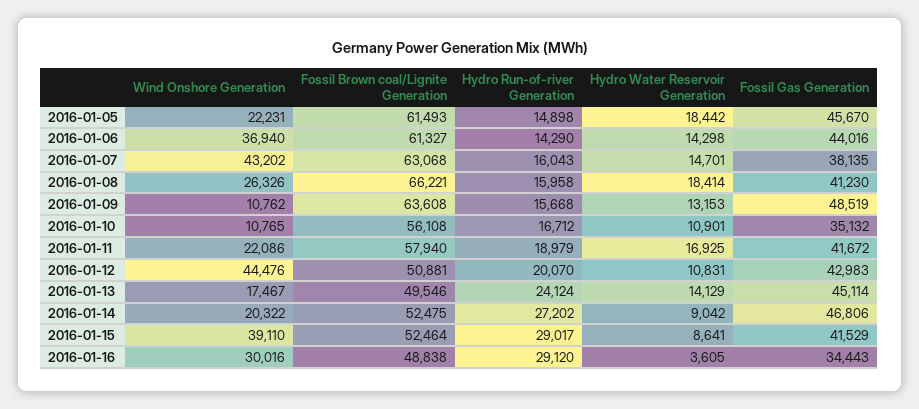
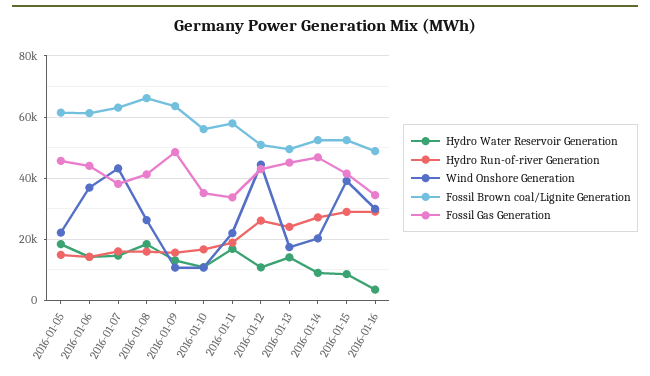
  {
    "Wind Onshore Generation": {
      "2016-01-05": 22231,
      "2016-01-06": 36940,
      "2016-01-07": 43202,
      "2016-01-08": 26326,
      "2016-01-09": 10762,
      "2016-01-10": 10765,
      "2016-01-11": 22086,
      "2016-01-12": 44476,
      "2016-01-13": 17467,
      "2016-01-14": 20322,
      "2016-01-15": 39110,
      "2016-01-16": 30016
    },
    "Fossil Brown coal/Lignite Generation": {
      "2016-01-05": 61493,
      "2016-01-06": 61327,
      "2016-01-07": 63068,
      "2016-01-08": 66221,
      "2016-01-09": 63608,
      "2016-01-10": 56108,
      "2016-01-11": 57940,
      "2016-01-12": 50881,
      "2016-01-13": 49546,
      "2016-01-14": 52475,
      "2016-01-15": 52464,
      "2016-01-16": 48838
    },
    "Hydro Run-of-river Generation": {
      "2016-01-05": 14898,
      "2016-01-06": 14290,
      "2016-01-07": 16043,
      "2016-01-08": 15958,
      "2016-01-09": 15668,
      "2016-01-10": 16712,
      "2016-01-11": 18979,
-     "2016-01-12": 20070,
+     "2016-01-12": 26000,
      "2016-01-13": 24124,
      "2016-01-14": 27202,
      "2016-01-15": 29017,
      "2016-01-16": 29120
    },
    "Hydro Water Reservoir Generation": {
      "2016-01-05": 18442,
      "2016-01-06": 14298,
      "2016-01-07": 14701,
      "2016-01-08": 18414,
      "2016-01-09": 13153,
      "2016-01-10": 10901,
      "2016-01-11": 16925,
      "2016-01-12": 10831,
      "2016-01-13": 14129,
      "2016-01-14": 9042,
      "2016-01-15": 8641,
      "2016-01-16": 3605
    },
    "Fossil Gas Generation": {
      "2016-01-05": 45670,
      "2016-01-06": 44016,
      "2016-01-07": 38135,
      "2016-01-08": 41230,
      "2016-01-09": 48519,
      "2016-01-10": 35132,
-     "2016-01-11": 41672,
+     "2016-01-11": 34000,
      "2016-01-12": 42983,
      "2016-01-13": 45114,
      "2016-01-14": 46806,
      "2016-01-15": 41529,
      "2016-01-16": 34443
    }
  }

